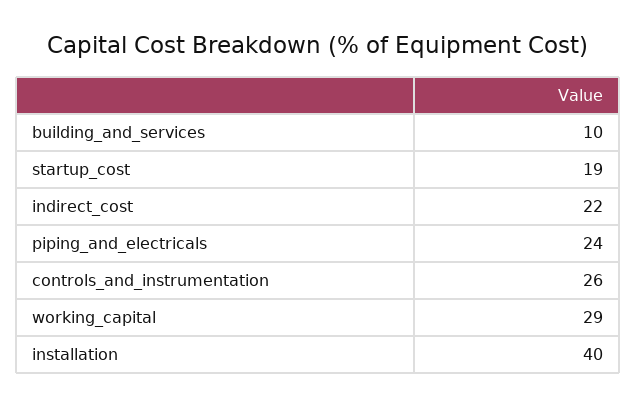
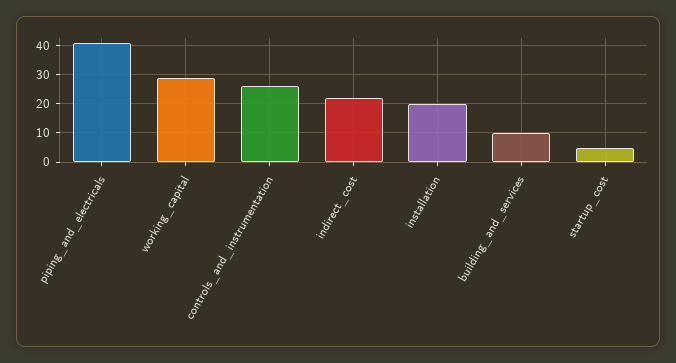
  {
    "building_and_services": 10,
-   "startup_cost": 19,
+   "startup_cost": 5,
    "indirect_cost": 22,
-   "piping_and_electricals": 24,
+   "piping_and_electricals": 40,
    "controls_and_instrumentation": 26,
    "working_capital": 29,
-   "installation": 40
+   "installation": 20
  }

